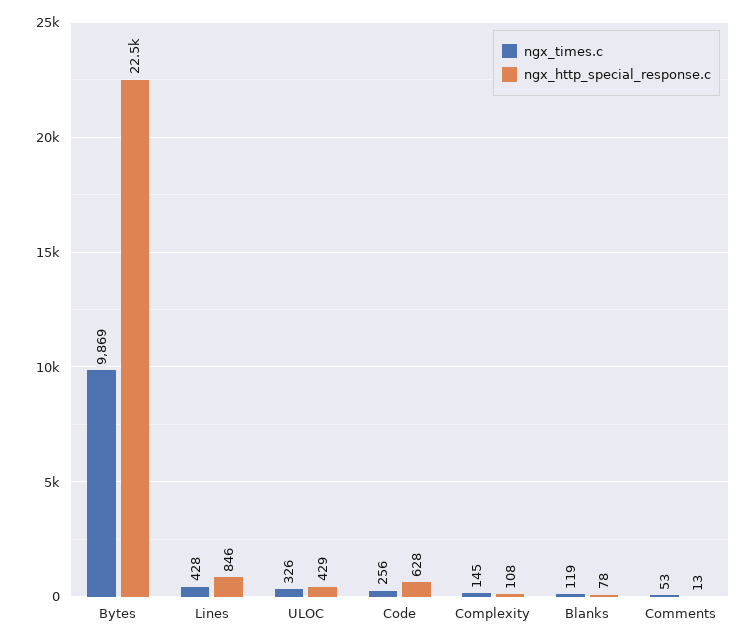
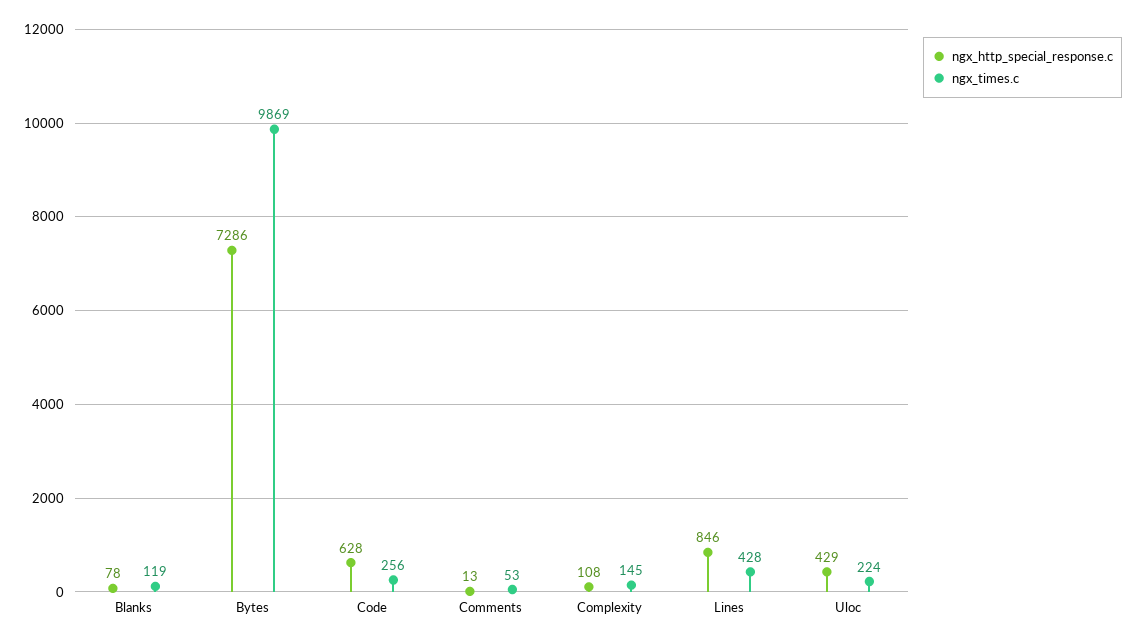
  {
    "ngx_times.c": {
      "Bytes": 9869,
      "Lines": 428,
-     "ULOC": 326,
+     "ULOC": 224,
      "Code": 256,
      "Complexity": 145,
      "Blanks": 119,
      "Comments": 53
    },
    "ngx_http_special_response.c": {
-     "Bytes": 22500,
+     "Bytes": 7286,
      "Lines": 846,
      "ULOC": 429,
      "Code": 628,
      "Complexity": 108,
      "Blanks": 78,
      "Comments": 13
    }
  }

